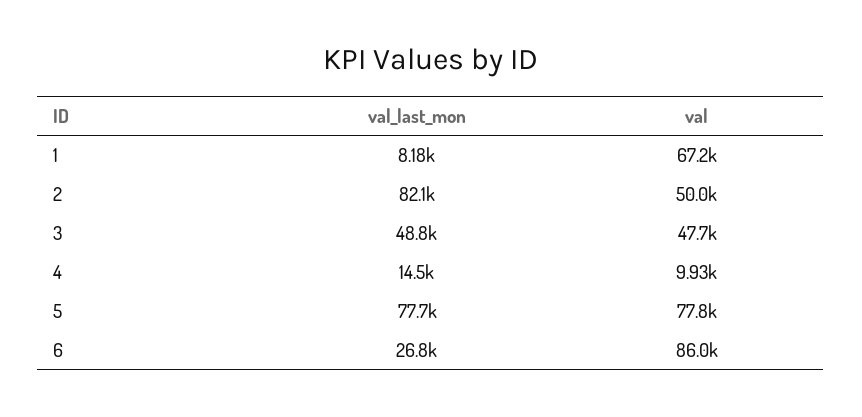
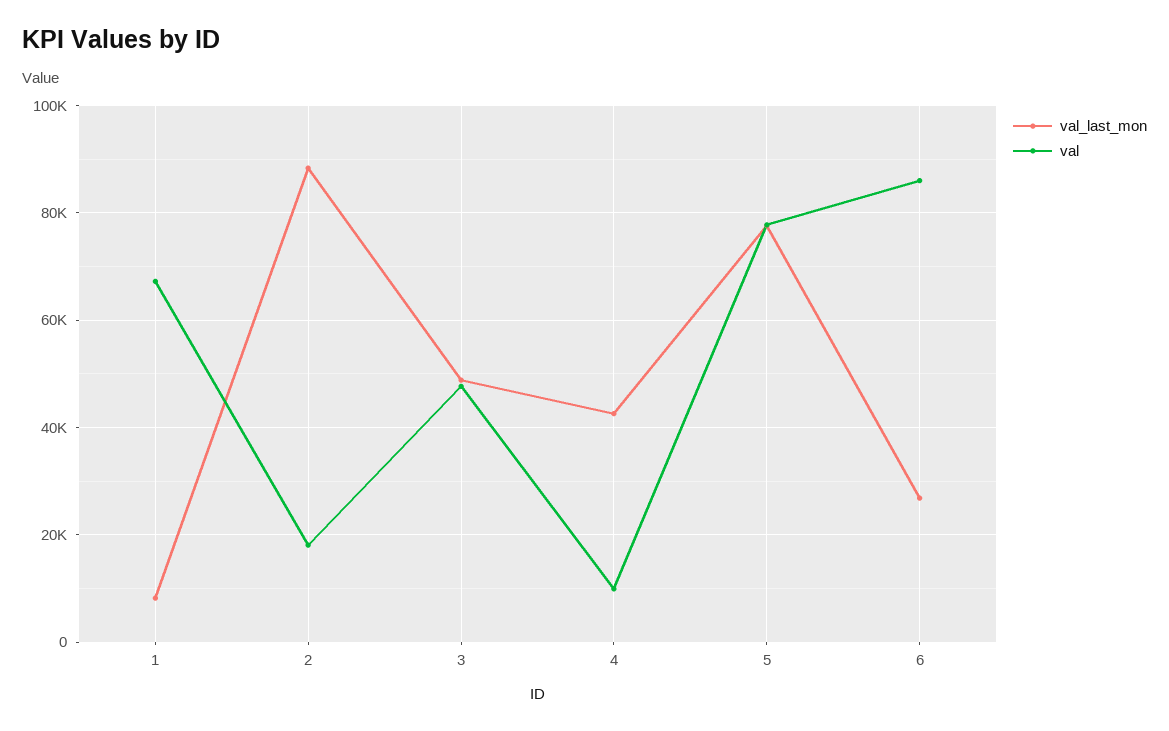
  {
    "val_last_mon": {
      "1": 8180,
-     "2": 82100,
+     "2": 88000,
      "3": 48800,
-     "4": 14500,
+     "4": 42000,
      "5": 77700,
      "6": 26800
    },
    "val": {
      "1": 67200,
-     "2": 50000,
+     "2": 18000,
      "3": 47700,
      "4": 9930,
      "5": 77800,
      "6": 86000
    }
  }

